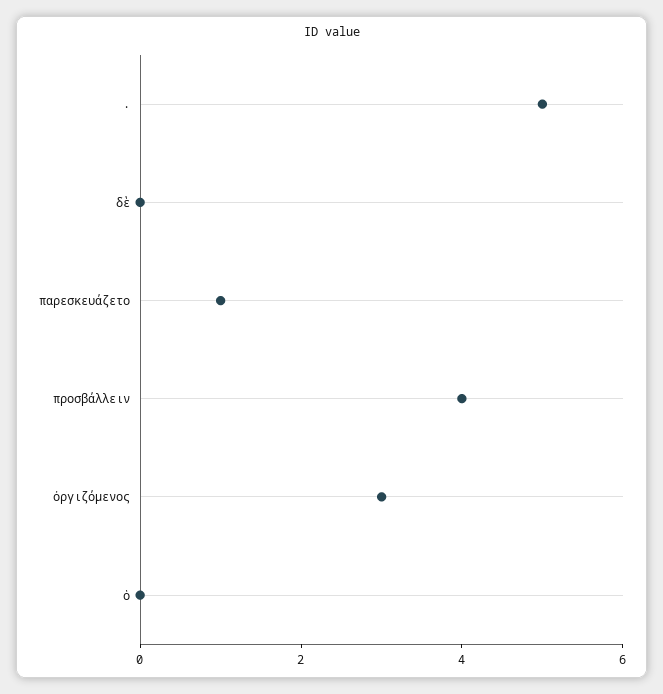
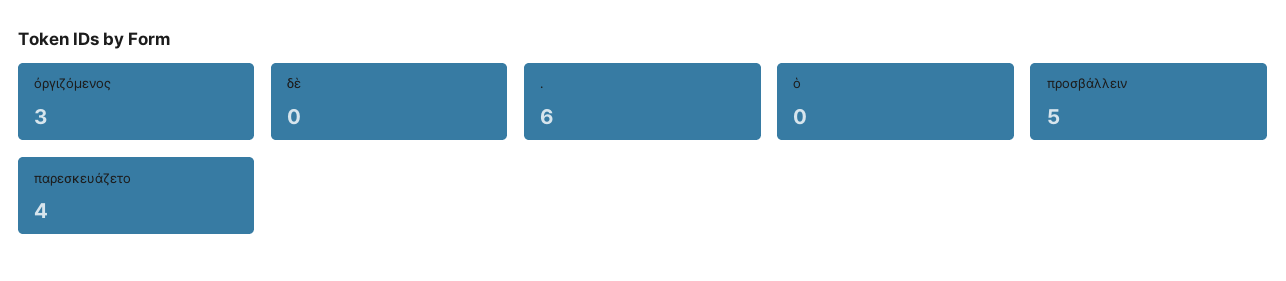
  {
-   ".": 5,
+   ".": 6,
    "δὲ": 0,
-   "παρεσκευάζετο": 1,
+   "παρεσκευάζετο": 4,
-   "προσβάλλειν": 4,
+   "προσβάλλειν": 5,
    "ὀργιζόμενος": 3,
    "ὁ": 0
  }

